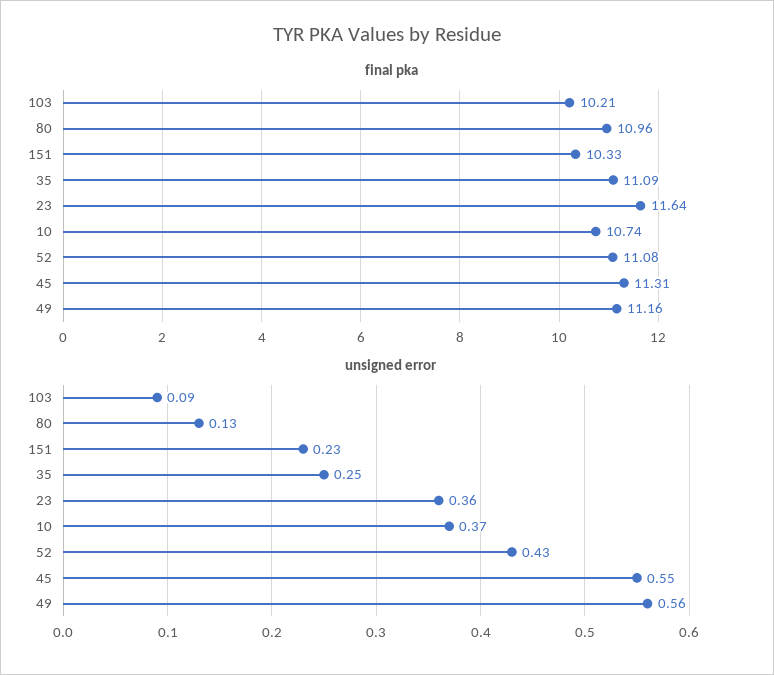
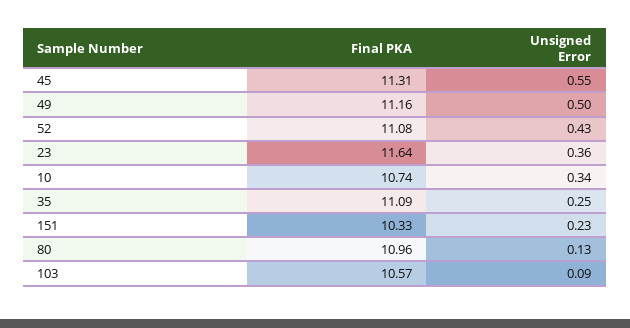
  {
    "final pka": {
-     "103": 10.21,
+     "103": 10.57,
      "80": 10.96,
      "151": 10.33,
      "35": 11.09,
      "23": 11.64,
      "10": 10.74,
      "52": 11.08,
      "45": 11.31,
      "49": 11.16
    },
    "unsigned error": {
      "103": 0.09,
      "80": 0.13,
      "151": 0.23,
      "35": 0.25,
      "23": 0.36,
-     "10": 0.37,
+     "10": 0.34,
      "52": 0.43,
      "45": 0.55,
-     "49": 0.56
+     "49": 0.5
    }
  }

